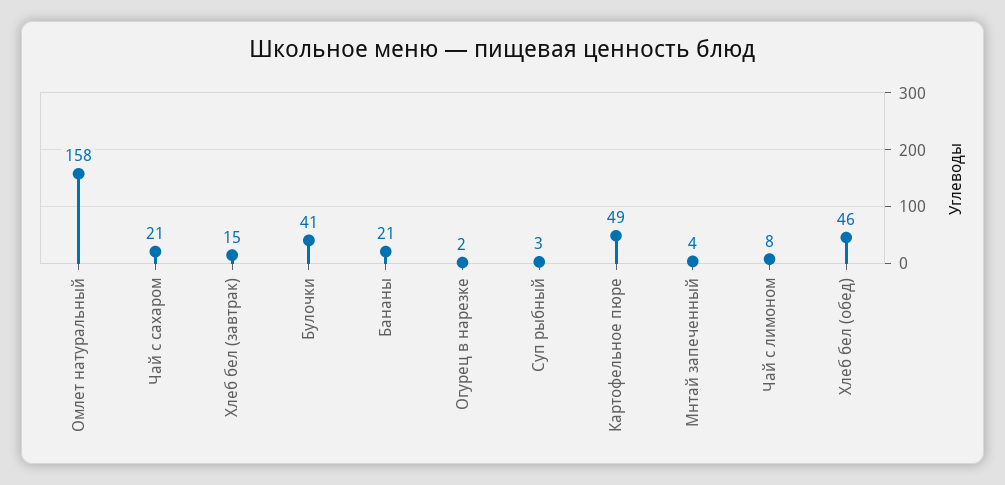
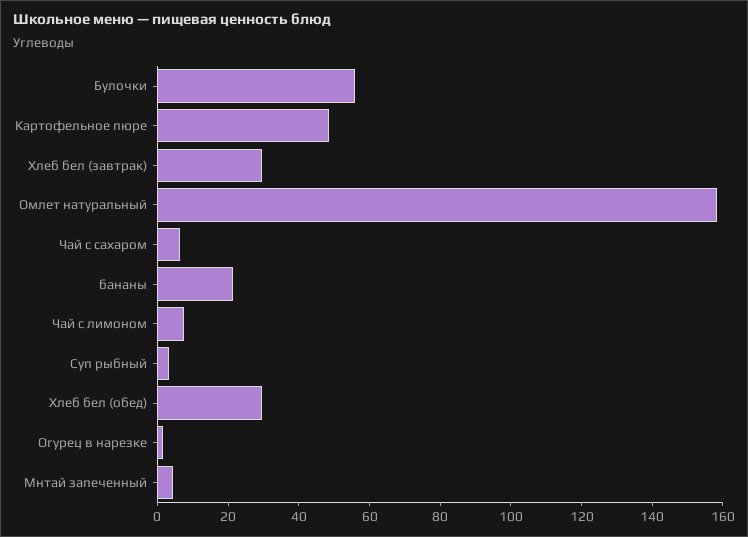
  {
    "Омлет натуральный": 158,
-   "Чай с сахаром": 21,
+   "Чай с сахаром": 5,
-   "Хлеб бел (завтрак)": 15,
+   "Хлеб бел (завтрак)": 30,
-   "Булочки": 41,
+   "Булочки": 55,
    "Бананы": 21,
    "Огурец в нарезке": 2,
    "Суп рыбный": 3,
    "Картофельное пюре": 49,
    "Мнтай запеченный": 4,
    "Чай с лимоном": 8,
-   "Хлеб бел (обед)": 46
+   "Хлеб бел (обед)": 30
  }

